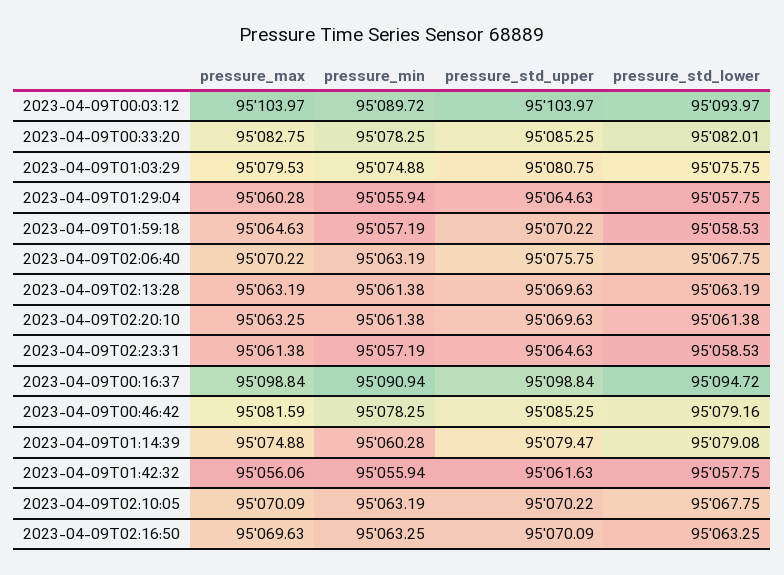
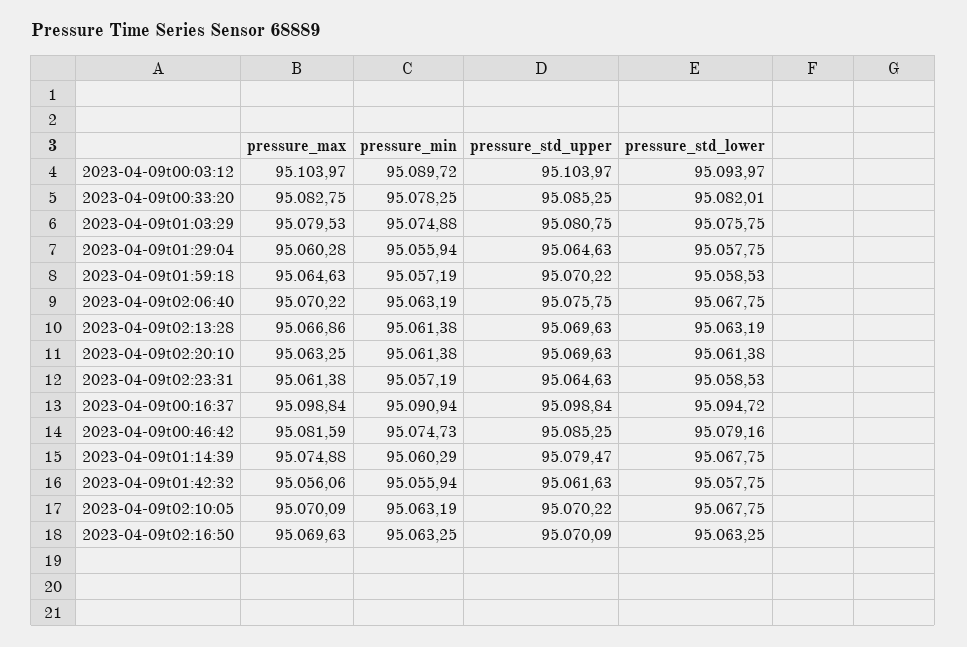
  {
    "pressure_max": {
      "2023-04-09T00:03:12": 95103.97,
      "2023-04-09T00:33:20": 95082.75,
      "2023-04-09T01:03:29": 95079.53,
      "2023-04-09T01:29:04": 95060.28,
      "2023-04-09T01:59:18": 95064.63,
      "2023-04-09T02:06:40": 95070.22,
-     "2023-04-09T02:13:28": 95063.19,
+     "2023-04-09T02:13:28": 95066.86,
      "2023-04-09T02:20:10": 95063.25,
      "2023-04-09T02:23:31": 95061.38,
      "2023-04-09T00:16:37": 95098.84,
      "2023-04-09T00:46:42": 95081.59,
      "2023-04-09T01:14:39": 95074.88,
      "2023-04-09T01:42:32": 95056.06,
      "2023-04-09T02:10:05": 95070.09,
      "2023-04-09T02:16:50": 95069.63
    },
    "pressure_min": {
      "2023-04-09T00:03:12": 95089.72,
      "2023-04-09T00:33:20": 95078.25,
      "2023-04-09T01:03:29": 95074.88,
      "2023-04-09T01:29:04": 95055.94,
      "2023-04-09T01:59:18": 95057.19,
      "2023-04-09T02:06:40": 95063.19,
      "2023-04-09T02:13:28": 95061.38,
      "2023-04-09T02:20:10": 95061.38,
      "2023-04-09T02:23:31": 95057.19,
      "2023-04-09T00:16:37": 95090.94,
-     "2023-04-09T00:46:42": 95078.25,
+     "2023-04-09T00:46:42": 95074.73,
-     "2023-04-09T01:14:39": 95060.28,
+     "2023-04-09T01:14:39": 95060.29,
      "2023-04-09T01:42:32": 95055.94,
      "2023-04-09T02:10:05": 95063.19,
      "2023-04-09T02:16:50": 95063.25
    },
    "pressure_std_upper": {
      "2023-04-09T00:03:12": 95103.97,
      "2023-04-09T00:33:20": 95085.25,
      "2023-04-09T01:03:29": 95080.75,
      "2023-04-09T01:29:04": 95064.63,
      "2023-04-09T01:59:18": 95070.22,
      "2023-04-09T02:06:40": 95075.75,
      "2023-04-09T02:13:28": 95069.63,
      "2023-04-09T02:20:10": 95069.63,
      "2023-04-09T02:23:31": 95064.63,
      "2023-04-09T00:16:37": 95098.84,
      "2023-04-09T00:46:42": 95085.25,
      "2023-04-09T01:14:39": 95079.47,
      "2023-04-09T01:42:32": 95061.63,
      "2023-04-09T02:10:05": 95070.22,
      "2023-04-09T02:16:50": 95070.09
    },
    "pressure_std_lower": {
      "2023-04-09T00:03:12": 95093.97,
      "2023-04-09T00:33:20": 95082.01,
      "2023-04-09T01:03:29": 95075.75,
      "2023-04-09T01:29:04": 95057.75,
      "2023-04-09T01:59:18": 95058.53,
      "2023-04-09T02:06:40": 95067.75,
      "2023-04-09T02:13:28": 95063.19,
      "2023-04-09T02:20:10": 95061.38,
      "2023-04-09T02:23:31": 95058.53,
      "2023-04-09T00:16:37": 95094.72,
      "2023-04-09T00:46:42": 95079.16,
-     "2023-04-09T01:14:39": 95079.08,
+     "2023-04-09T01:14:39": 95067.75,
      "2023-04-09T01:42:32": 95057.75,
      "2023-04-09T02:10:05": 95067.75,
      "2023-04-09T02:16:50": 95063.25
    }
  }

